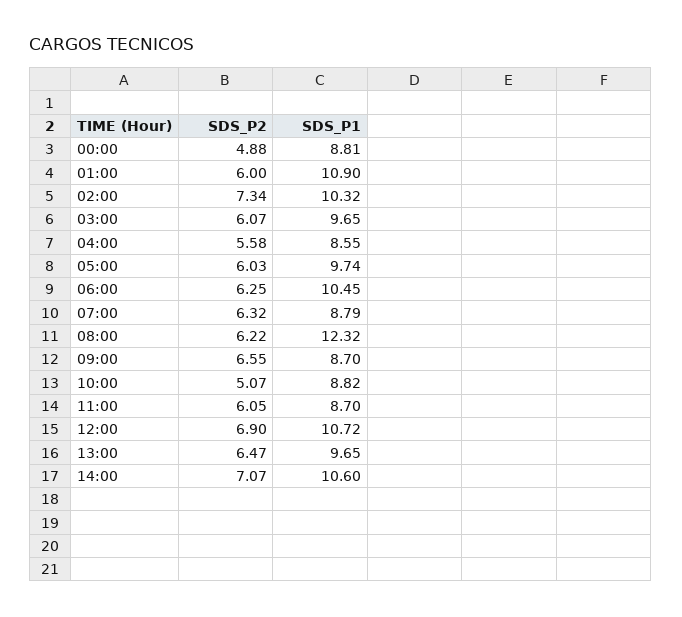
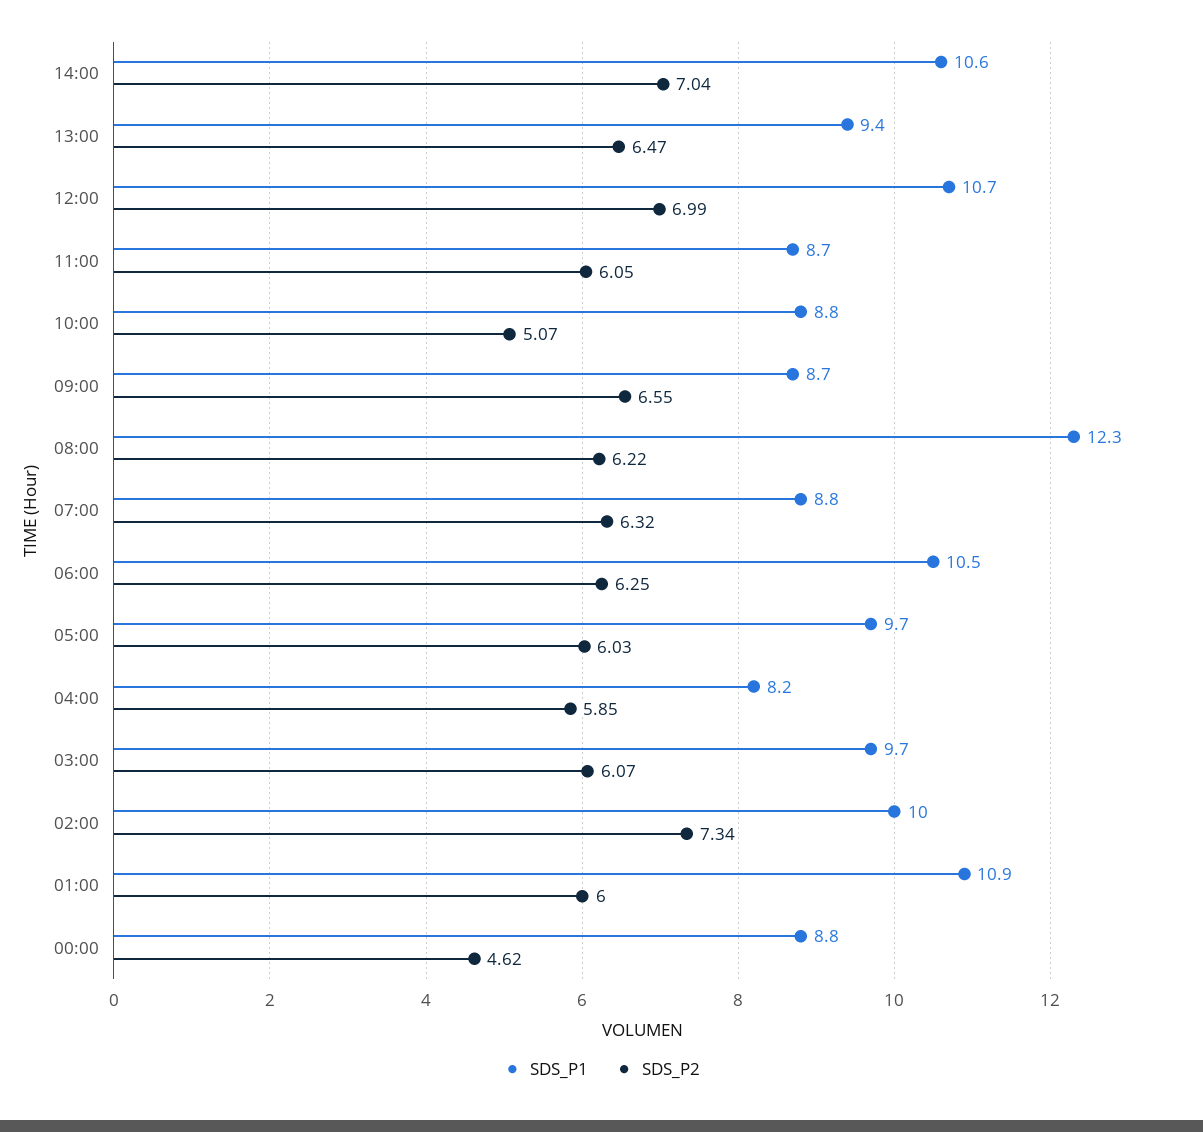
  {
    "SDS_P2": {
-     "00:00": 4.88,
+     "00:00": 4.62,
      "01:00": 6,
      "02:00": 7.34,
      "03:00": 6.07,
-     "04:00": 5.58,
+     "04:00": 5.85,
      "05:00": 6.03,
      "06:00": 6.25,
      "07:00": 6.32,
      "08:00": 6.22,
      "09:00": 6.55,
      "10:00": 5.07,
      "11:00": 6.05,
-     "12:00": 6.9,
+     "12:00": 6.99,
      "13:00": 6.47,
-     "14:00": 7.07
+     "14:00": 7.04
    },
    "SDS_P1": {
      "00:00": 8.81,
      "01:00": 10.9,
-     "02:00": 10.32,
+     "02:00": 10,
      "03:00": 9.65,
-     "04:00": 8.55,
+     "04:00": 8.2,
      "05:00": 9.74,
      "06:00": 10.45,
      "07:00": 8.79,
      "08:00": 12.32,
      "09:00": 8.7,
      "10:00": 8.82,
      "11:00": 8.7,
      "12:00": 10.72,
-     "13:00": 9.65,
+     "13:00": 9.4,
      "14:00": 10.6
    }
  }

